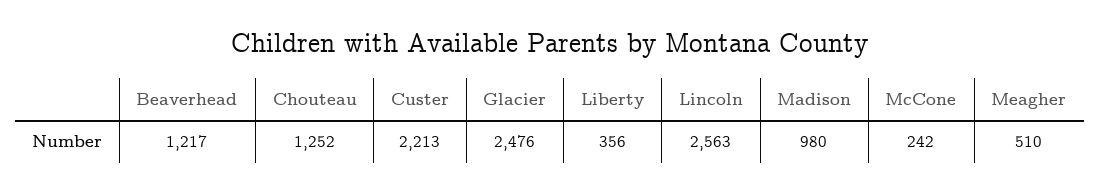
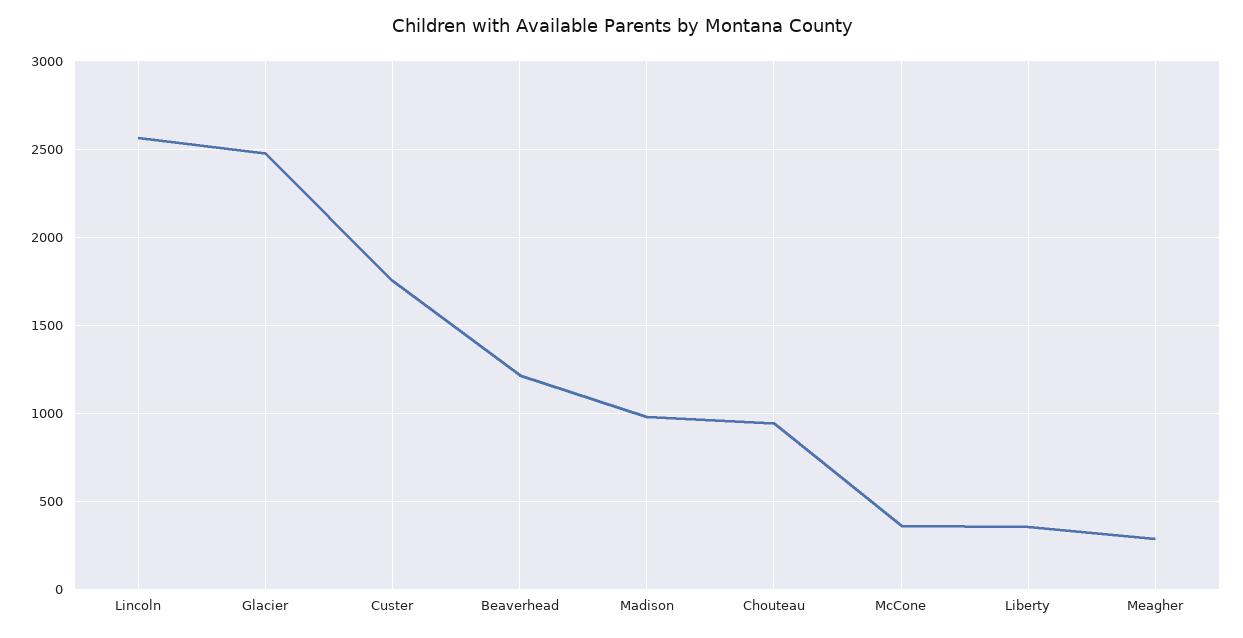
  {
    "Beaverhead": 1217,
-   "Chouteau": 1252,
+   "Chouteau": 950,
-   "Custer": 2213,
+   "Custer": 1750,
    "Glacier": 2476,
    "Liberty": 356,
    "Lincoln": 2563,
    "Madison": 980,
-   "McCone": 242,
+   "McCone": 350,
-   "Meagher": 510
+   "Meagher": 300
  }

